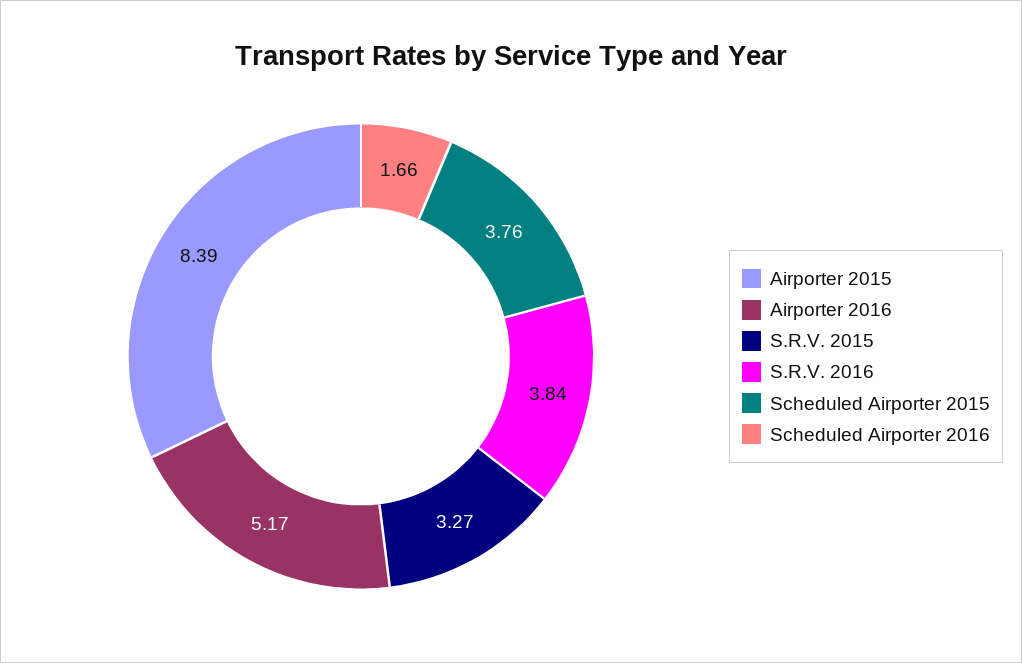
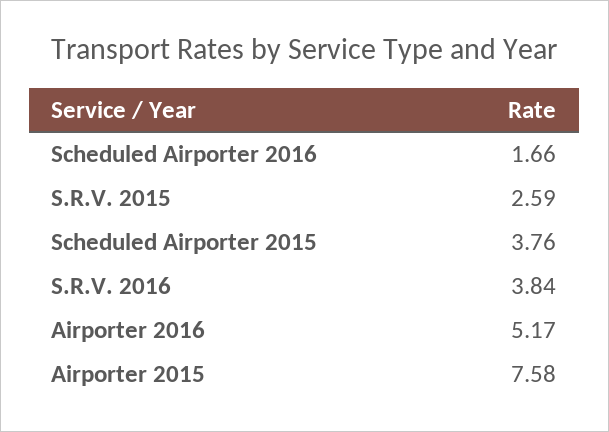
  {
-   "Airporter 2015": 8.39,
+   "Airporter 2015": 7.58,
    "Airporter 2016": 5.17,
-   "S.R.V. 2015": 3.27,
+   "S.R.V. 2015": 2.59,
    "S.R.V. 2016": 3.84,
    "Scheduled Airporter 2015": 3.76,
    "Scheduled Airporter 2016": 1.66
  }

